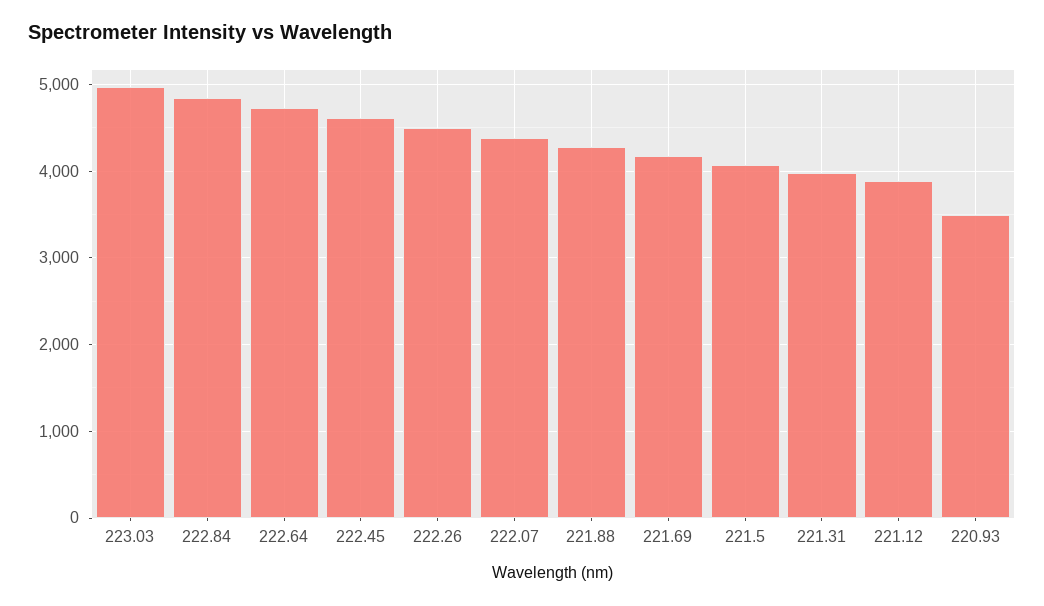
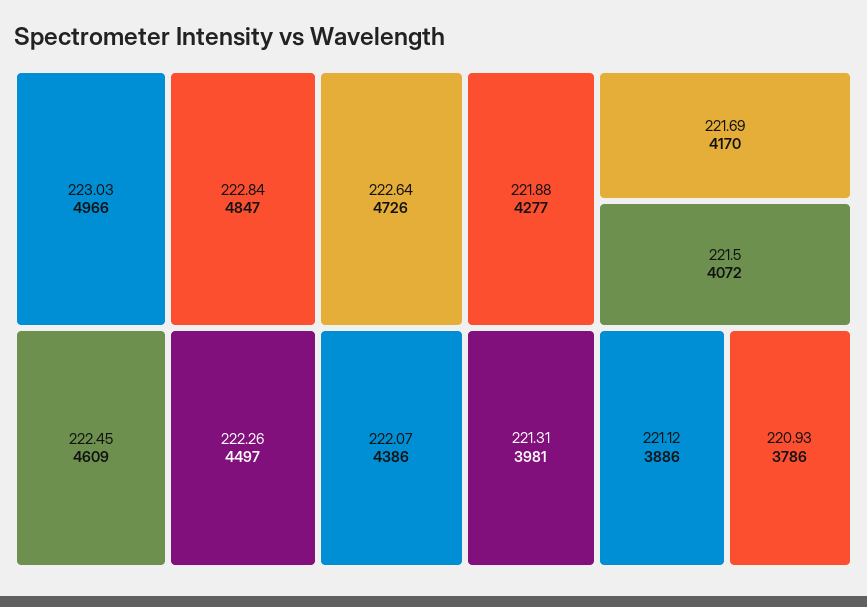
  {
    "223.03": 4966,
    "222.84": 4847,
    "222.64": 4726,
    "222.45": 4609,
    "222.26": 4497,
    "222.07": 4386,
    "221.88": 4277,
    "221.69": 4170,
    "221.5": 4072,
    "221.31": 3981,
    "221.12": 3886,
-   "220.93": 3500
+   "220.93": 3786
  }

